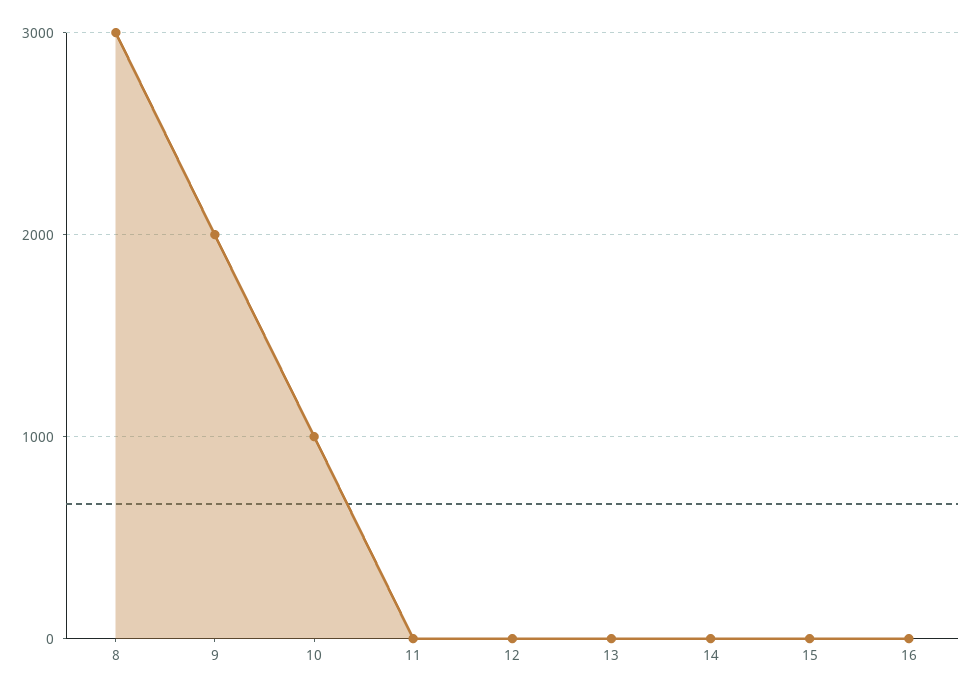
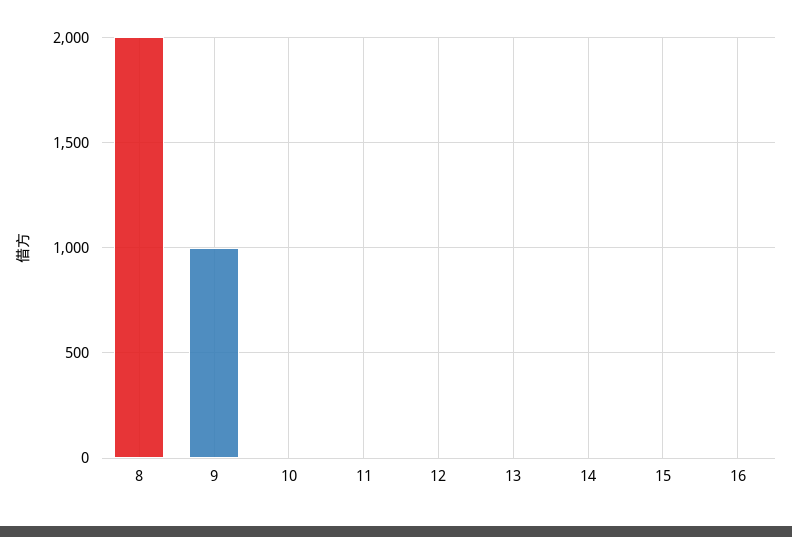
  {
-   "8": 3000,
+   "8": 2000,
-   "9": 2000,
+   "9": 1000,
-   "10": 1000,
+   "10": 0,
    "11": 0,
    "12": 0,
    "13": 0,
    "14": 0,
    "15": 0,
    "16": 0
  }

